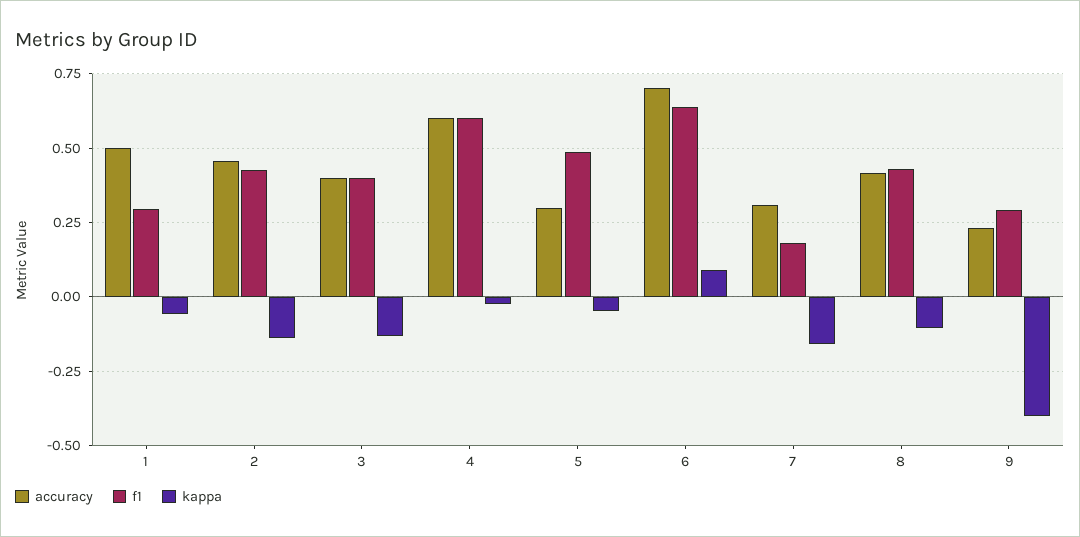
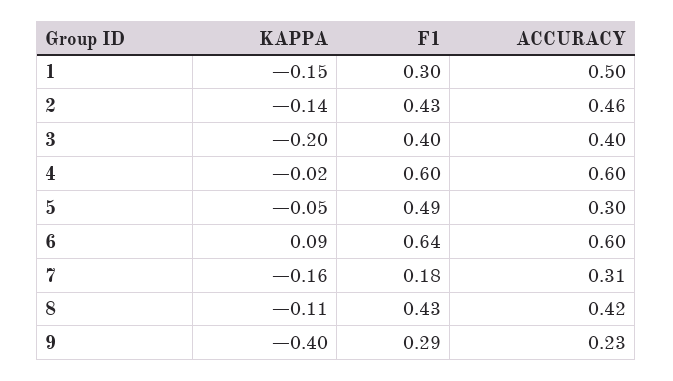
  {
    "accuracy": {
      "1": 0.5,
      "2": 0.46,
      "3": 0.4,
      "4": 0.6,
      "5": 0.3,
-     "6": 0.7,
+     "6": 0.6,
      "7": 0.31,
      "8": 0.42,
      "9": 0.23
    },
    "f1": {
      "1": 0.3,
      "2": 0.43,
      "3": 0.4,
      "4": 0.6,
      "5": 0.49,
      "6": 0.64,
      "7": 0.18,
      "8": 0.43,
      "9": 0.29
    },
    "kappa": {
-     "1": -0.05,
+     "1": -0.15,
      "2": -0.14,
-     "3": -0.125,
+     "3": -0.2,
      "4": -0.02,
      "5": -0.05,
      "6": 0.09,
      "7": -0.16,
      "8": -0.11,
      "9": -0.4
    }
  }

